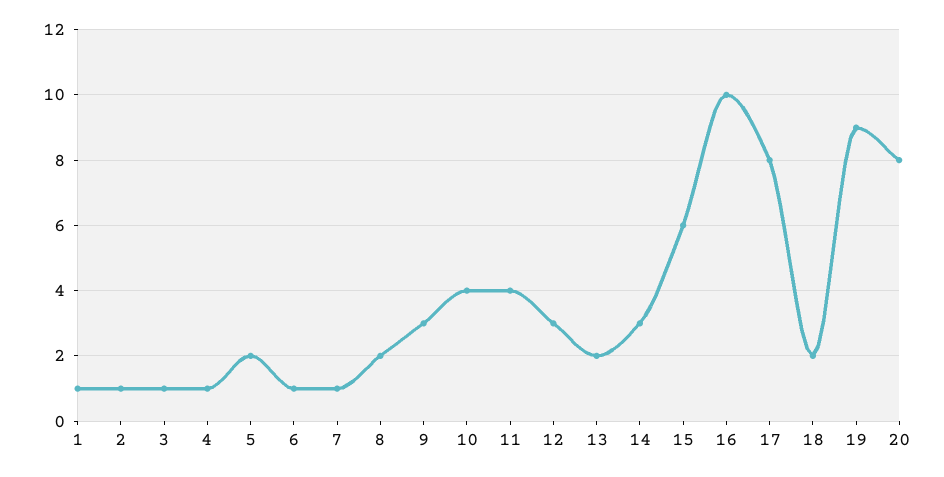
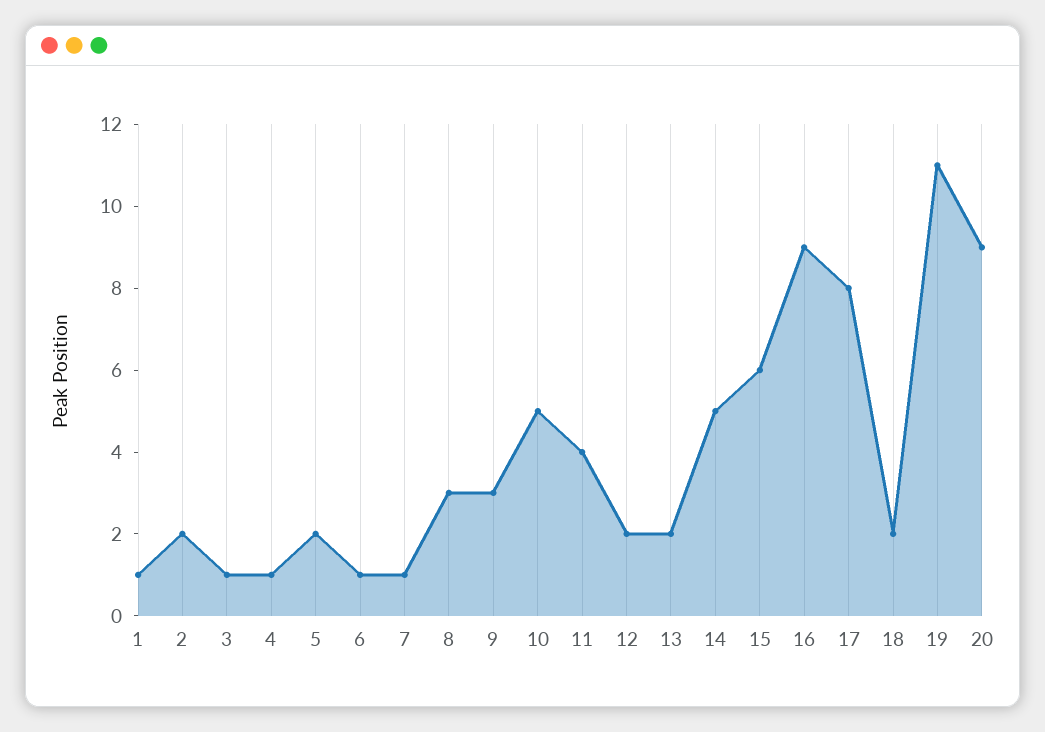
  {
    "1": 1,
-   "2": 1,
+   "2": 2,
    "3": 1,
    "4": 1,
    "5": 2,
    "6": 1,
    "7": 1,
-   "8": 2,
+   "8": 3,
    "9": 3,
-   "10": 4,
+   "10": 5,
    "11": 4,
-   "12": 3,
+   "12": 2,
    "13": 2,
-   "14": 3,
+   "14": 5,
    "15": 6,
-   "16": 10,
+   "16": 9,
    "17": 8,
    "18": 2,
-   "19": 9,
+   "19": 11,
-   "20": 8
+   "20": 9
  }

